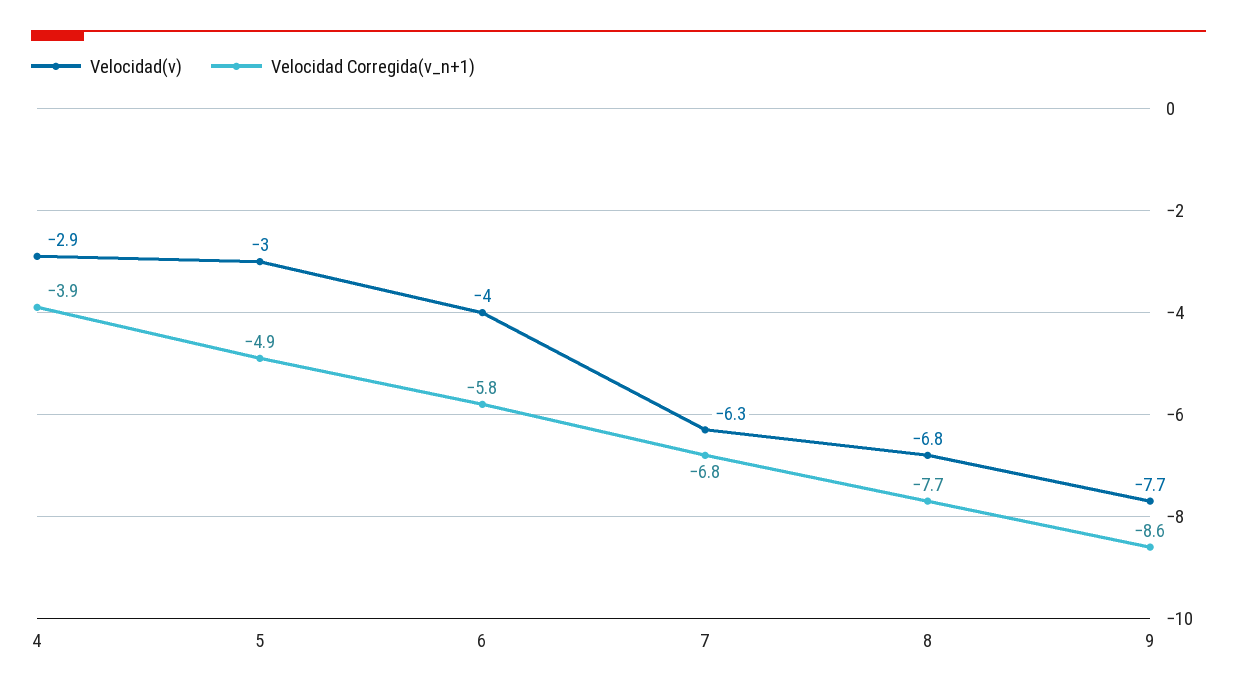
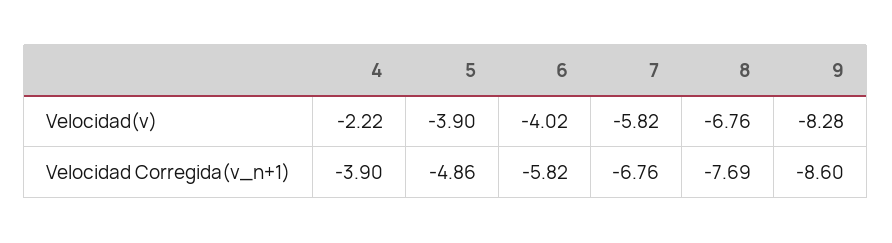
  {
    "Velocidad(v)": {
-     "4": -2.9,
+     "4": -2.22,
-     "5": -3,
+     "5": -3.9,
      "6": -4.02,
-     "7": -6.3,
+     "7": -5.82,
      "8": -6.76,
-     "9": -7.7
+     "9": -8.28
    },
    "Velocidad Corregida(v_n+1)": {
      "4": -3.9,
      "5": -4.86,
      "6": -5.82,
      "7": -6.76,
      "8": -7.69,
      "9": -8.6
    }
  }

